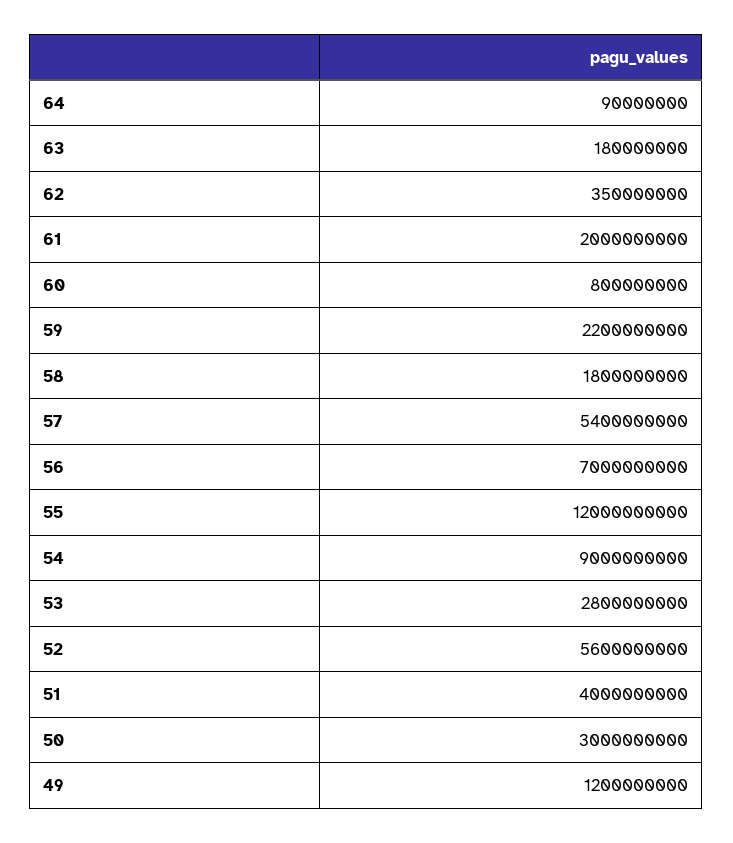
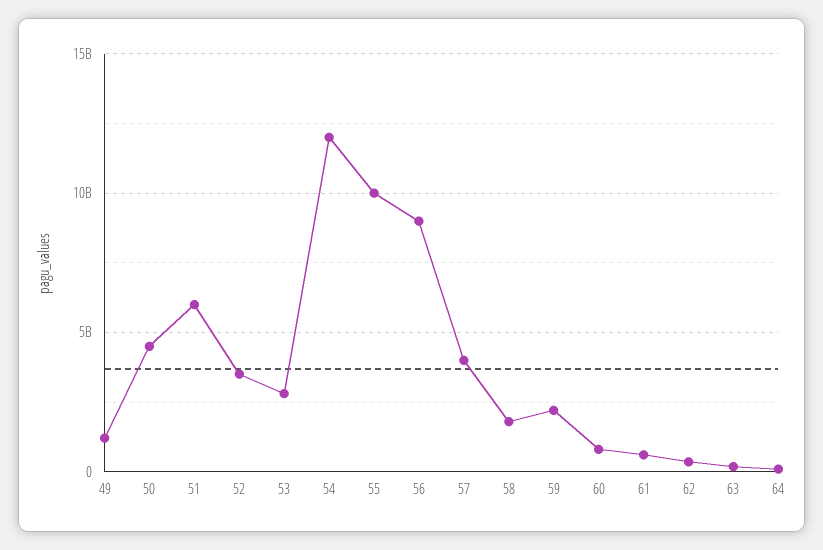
  {
    "64": 90000000,
    "63": 180000000,
    "62": 350000000,
-   "61": 2000000000,
+   "61": 500000000,
    "60": 800000000,
    "59": 2200000000,
    "58": 1800000000,
-   "57": 5400000000,
+   "57": 4000000000,
-   "56": 7000000000,
+   "56": 9000000000,
-   "55": 12000000000,
+   "55": 10000000000,
-   "54": 9000000000,
+   "54": 12000000000,
    "53": 2800000000,
-   "52": 5600000000,
+   "52": 3500000000,
-   "51": 4000000000,
+   "51": 6000000000,
-   "50": 3000000000,
+   "50": 4500000000,
    "49": 1200000000
  }

